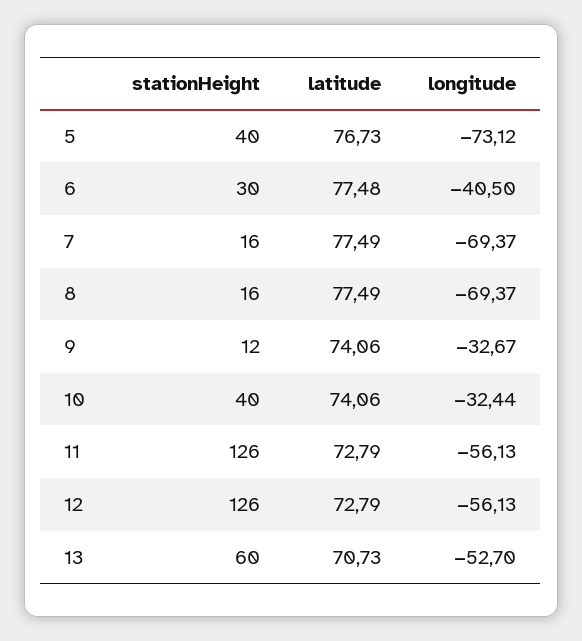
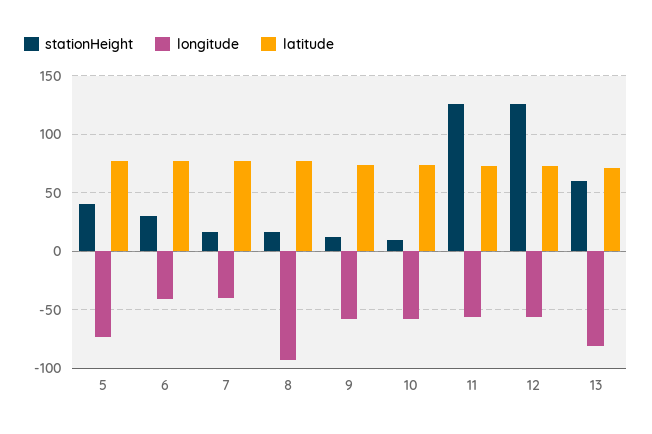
  {
    "stationHeight": {
      "5": 40,
      "6": 30,
      "7": 16,
      "8": 16,
      "9": 12,
-     "10": 40,
+     "10": 10,
      "11": 126,
      "12": 126,
      "13": 60
    },
    "latitude": {
      "5": 76.73,
      "6": 77.48,
      "7": 77.49,
      "8": 77.49,
      "9": 74.06,
      "10": 74.06,
      "11": 72.79,
      "12": 72.79,
      "13": 70.73
    },
    "longitude": {
      "5": -73.12,
      "6": -40.5,
-     "7": -69.37,
+     "7": -40,
-     "8": -69.37,
+     "8": -90,
-     "9": -32.67,
+     "9": -60,
-     "10": -32.44,
+     "10": -60,
      "11": -56.13,
      "12": -56.13,
-     "13": -52.7
+     "13": -80
    }
  }

